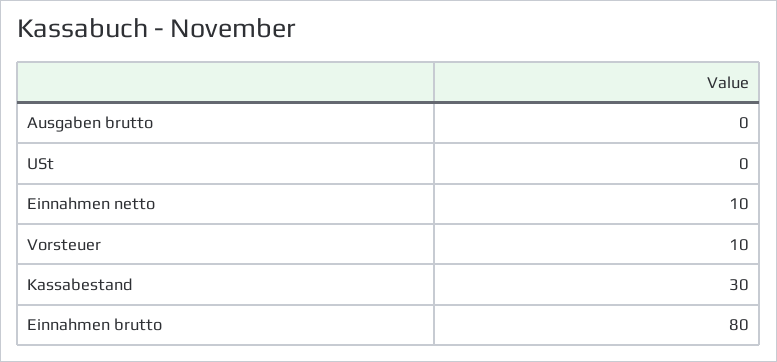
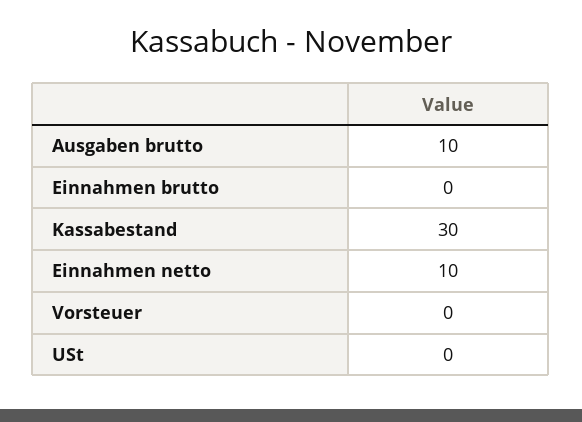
  {
-   "Ausgaben brutto": 0,
+   "Ausgaben brutto": 10,
    "USt": 0,
    "Einnahmen netto": 10,
-   "Vorsteuer": 10,
+   "Vorsteuer": 0,
    "Kassabestand": 30,
-   "Einnahmen brutto": 80
+   "Einnahmen brutto": 0
  }

